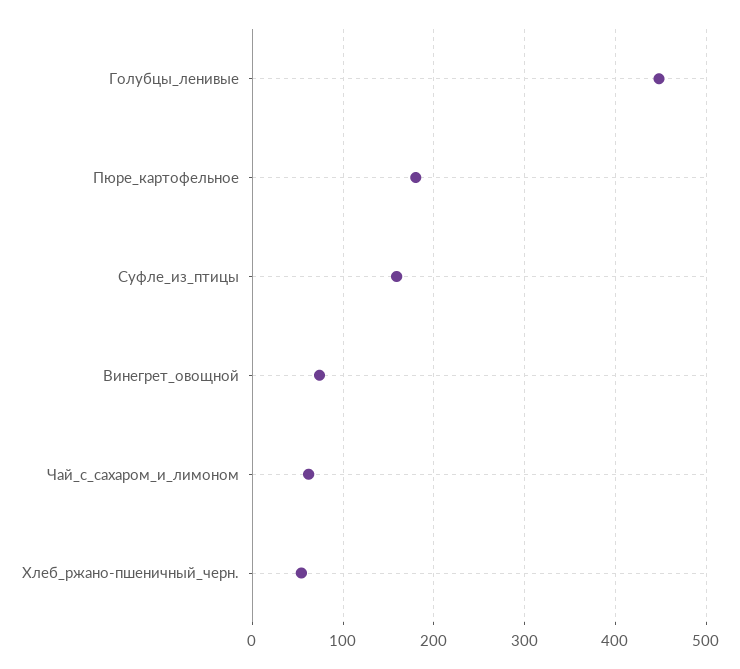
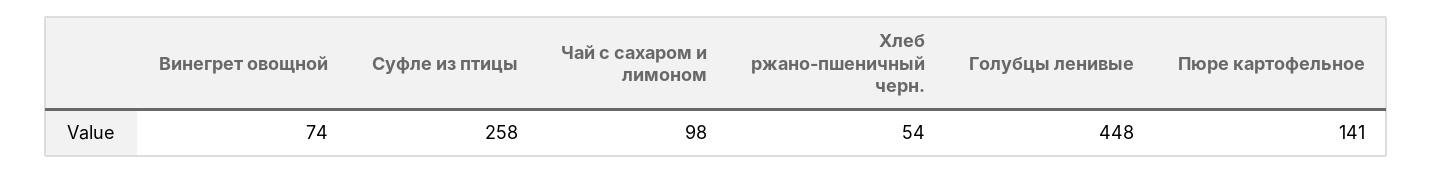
  {
    "Голубцы_ленивые": 448,
-   "Пюре_картофельное": 180,
+   "Пюре_картофельное": 141,
-   "Суфле_из_птицы": 160,
+   "Суфле_из_птицы": 258,
    "Винегрет_овощной": 74,
-   "Чай_с_сахаром_и_лимоном": 60,
+   "Чай_с_сахаром_и_лимоном": 98,
    "Хлеб_ржано-пшеничный_черн.": 54
  }

